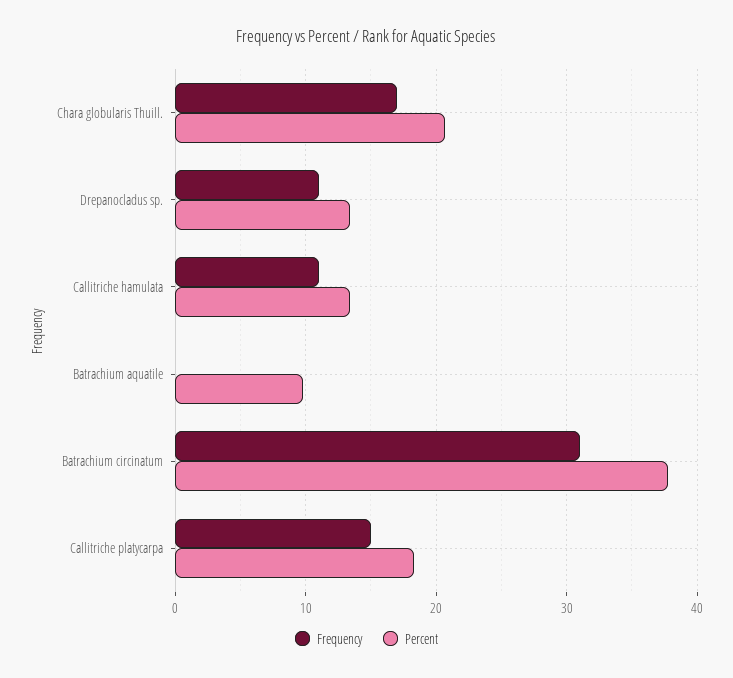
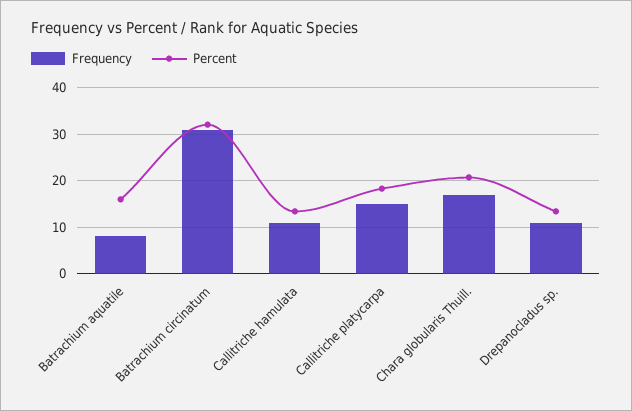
  {
    "Frequency": {
      "Chara globularis Thuill.": 17,
      "Drepanocladus sp.": 11,
      "Callitriche hamulata": 11,
-     "Batrachium aquatile": 0,
+     "Batrachium aquatile": 8,
      "Batrachium circinatum": 31,
      "Callitriche platycarpa": 15
    },
    "Percent": {
      "Chara globularis Thuill.": 21,
      "Drepanocladus sp.": 13,
      "Callitriche hamulata": 13,
-     "Batrachium aquatile": 10,
+     "Batrachium aquatile": 16,
-     "Batrachium circinatum": 38,
+     "Batrachium circinatum": 32,
      "Callitriche platycarpa": 18
    }
  }

